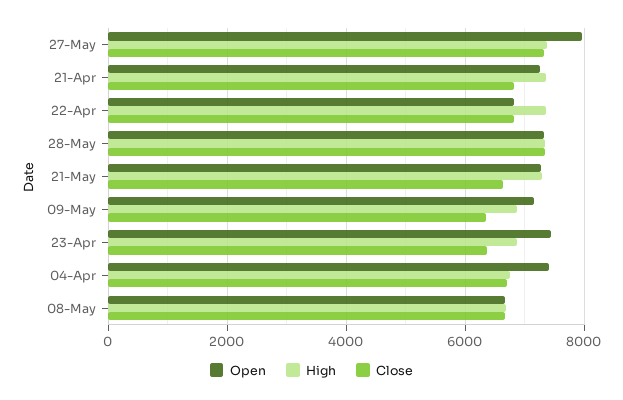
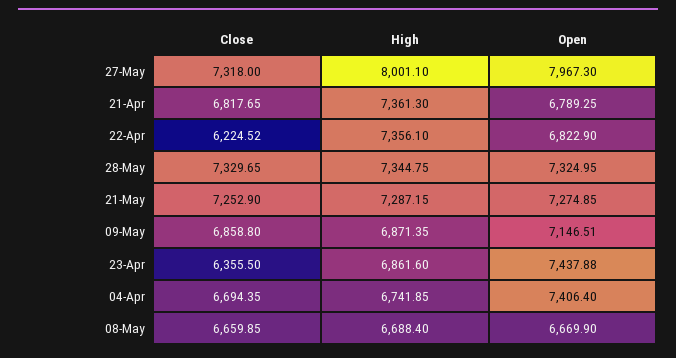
  {
    "Open": {
      "27-May": 7967.3,
-     "21-Apr": 7200,
+     "21-Apr": 6789.25,
      "22-Apr": 6822.9,
      "28-May": 7324.95,
      "21-May": 7274.85,
      "09-May": 7146.51,
      "23-Apr": 7437.88,
      "04-Apr": 7406.4,
      "08-May": 6669.9
    },
    "High": {
-     "27-May": 7400,
+     "27-May": 8001.1,
      "21-Apr": 7361.3,
      "22-Apr": 7356.1,
      "28-May": 7344.75,
      "21-May": 7287.15,
      "09-May": 6871.35,
      "23-Apr": 6861.6,
      "04-Apr": 6741.85,
      "08-May": 6688.4
    },
    "Close": {
      "27-May": 7318,
      "21-Apr": 6817.65,
-     "22-Apr": 6800,
+     "22-Apr": 6224.52,
      "28-May": 7329.65,
-     "21-May": 6600,
+     "21-May": 7252.9,
-     "09-May": 6400,
+     "09-May": 6858.8,
      "23-Apr": 6355.5,
      "04-Apr": 6694.35,
      "08-May": 6659.85
    }
  }

